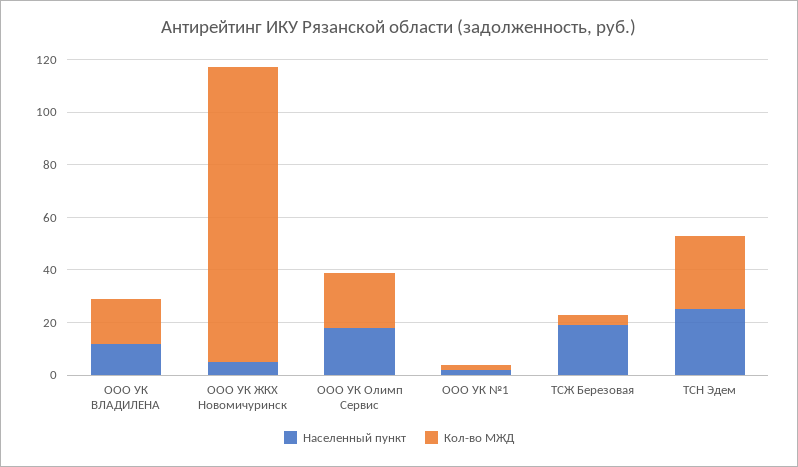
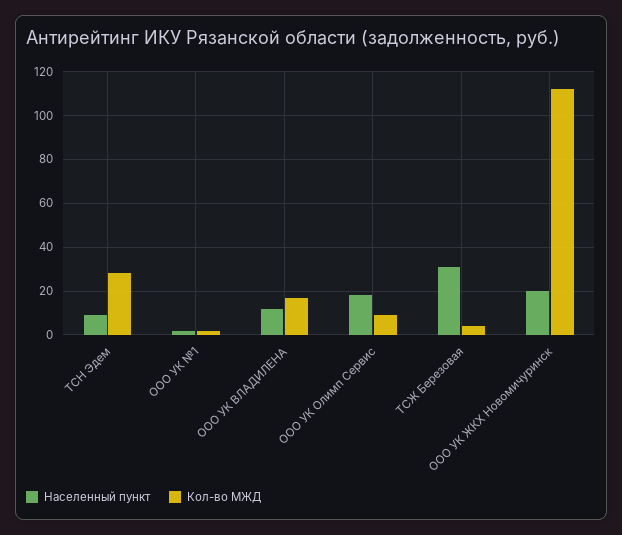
  {
    "Населенный пункт": {
      "ООО УК ВЛАДИЛЕНА": 10,
-     "ООО УК ЖКХ Новомичуринск": 5,
+     "ООО УК ЖКХ Новомичуринск": 20,
      "ООО УК Олимп Сервис": 20,
      "ООО УК №1": 0,
-     "ТСЖ Березовая": 20,
+     "ТСЖ Березовая": 30,
-     "ТСН Эдем": 25
+     "ТСН Эдем": 10
    },
    "Кол-во МЖД": {
      "ООО УК ВЛАДИЛЕНА": 15,
      "ООО УК ЖКХ Новомичуринск": 110,
-     "ООО УК Олимп Сервис": 20,
+     "ООО УК Олимп Сервис": 10,
      "ООО УК №1": 0,
      "ТСЖ Березовая": 5,
      "ТСН Эдем": 30
    }
  }

